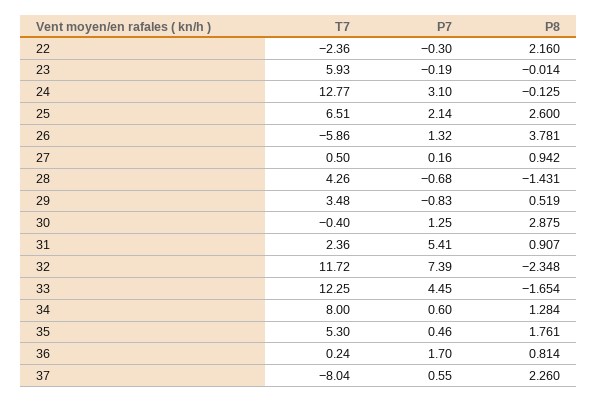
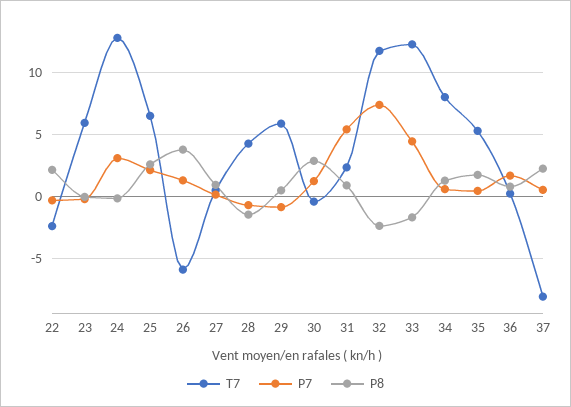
  {
    "T7": {
      "22": -2.36,
      "23": 5.93,
      "24": 12.77,
      "25": 6.51,
      "26": -5.86,
      "27": 0.5,
      "28": 4.26,
-     "29": 3.48,
+     "29": 6,
      "30": -0.4,
      "31": 2.36,
      "32": 11.72,
      "33": 12.25,
      "34": 8,
      "35": 5.3,
      "36": 0.24,
      "37": -8.04
    },
    "P7": {
      "22": -0.3,
      "23": -0.19,
      "24": 3.1,
      "25": 2.14,
      "26": 1.32,
      "27": 0.16,
      "28": -0.68,
      "29": -0.83,
      "30": 1.25,
      "31": 5.41,
      "32": 7.39,
      "33": 4.45,
      "34": 0.6,
      "35": 0.46,
      "36": 1.7,
      "37": 0.55
    },
    "P8": {
      "22": 2.16,
      "23": -0.014,
      "24": -0.125,
      "25": 2.6,
      "26": 3.781,
      "27": 0.942,
      "28": -1.431,
      "29": 0.519,
      "30": 2.875,
      "31": 0.907,
      "32": -2.348,
      "33": -1.654,
      "34": 1.284,
      "35": 1.761,
      "36": 0.814,
      "37": 2.26
    }
  }

